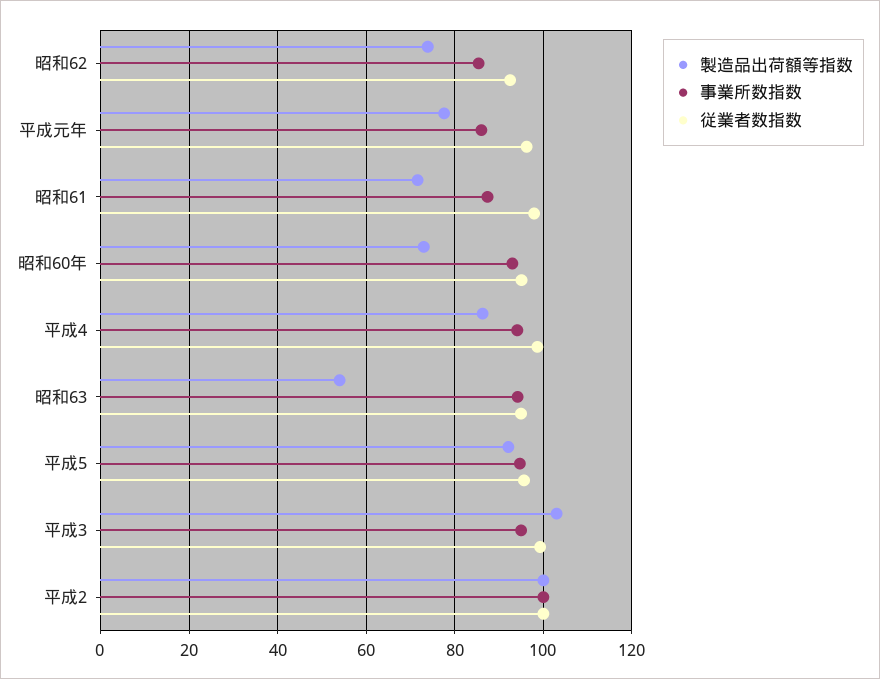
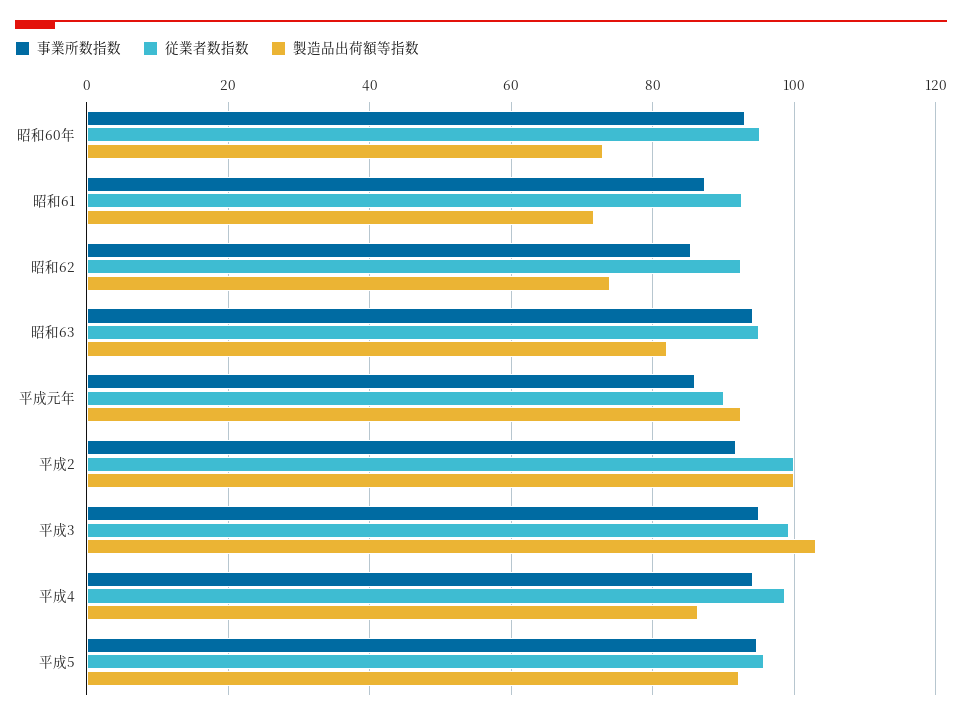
  {
    "製造品出荷額等指数": {
      "昭和62": 74,
-     "平成元年": 78,
+     "平成元年": 92,
      "昭和61": 72,
      "昭和60年": 74,
      "平成4": 86,
-     "昭和63": 54,
+     "昭和63": 82,
      "平成5": 92,
      "平成3": 104,
      "平成2": 100
    },
    "事業所数指数": {
      "昭和62": 86,
      "平成元年": 86,
      "昭和61": 88,
      "昭和60年": 94,
      "平成4": 94,
      "昭和63": 94,
      "平成5": 94,
      "平成3": 96,
-     "平成2": 100
+     "平成2": 92
    },
    "従業者数指数": {
      "昭和62": 92,
-     "平成元年": 96,
+     "平成元年": 90,
-     "昭和61": 98,
+     "昭和61": 92,
      "昭和60年": 96,
      "平成4": 98,
      "昭和63": 94,
      "平成5": 96,
      "平成3": 100,
      "平成2": 100
    }
  }

